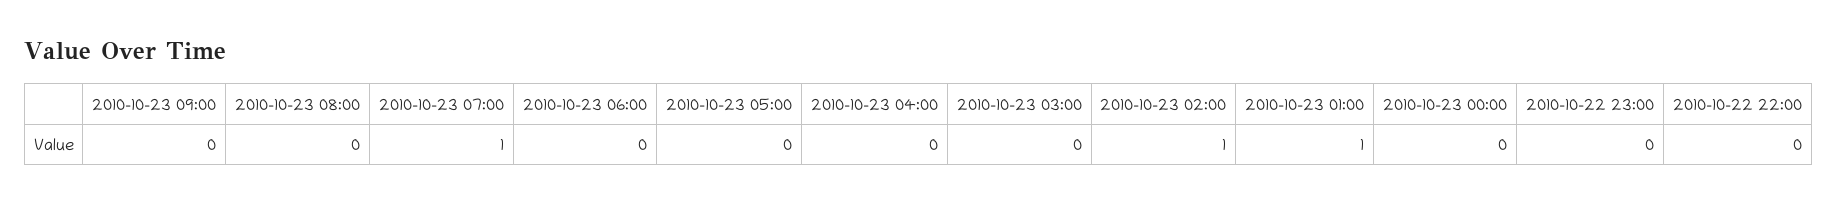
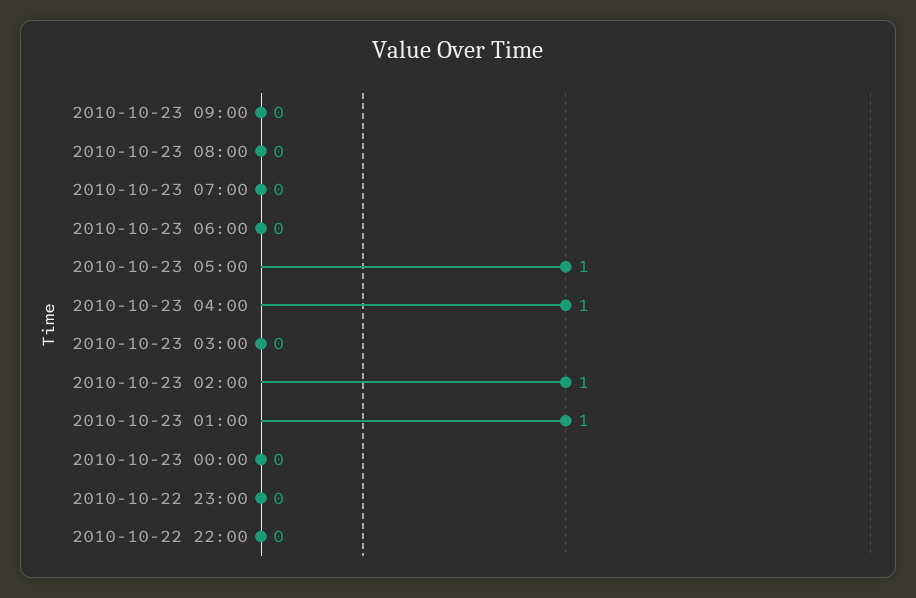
  {
    "2010-10-23 09:00": 0,
    "2010-10-23 08:00": 0,
-   "2010-10-23 07:00": 1,
+   "2010-10-23 07:00": 0,
    "2010-10-23 06:00": 0,
-   "2010-10-23 05:00": 0,
+   "2010-10-23 05:00": 1,
-   "2010-10-23 04:00": 0,
+   "2010-10-23 04:00": 1,
    "2010-10-23 03:00": 0,
    "2010-10-23 02:00": 1,
    "2010-10-23 01:00": 1,
    "2010-10-23 00:00": 0,
    "2010-10-22 23:00": 0,
    "2010-10-22 22:00": 0
  }

